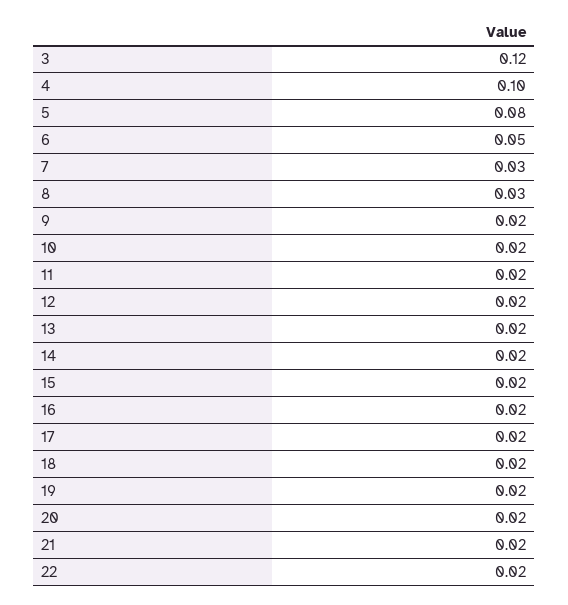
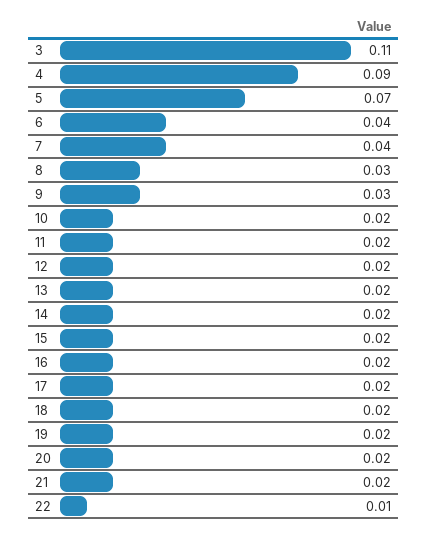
  {
-   "3": 0.12,
+   "3": 0.11,
-   "4": 0.1,
+   "4": 0.09,
-   "5": 0.08,
+   "5": 0.07,
-   "6": 0.05,
+   "6": 0.04,
-   "7": 0.03,
+   "7": 0.04,
    "8": 0.03,
-   "9": 0.02,
+   "9": 0.03,
    "10": 0.02,
    "11": 0.02,
    "12": 0.02,
    "13": 0.02,
    "14": 0.02,
    "15": 0.02,
    "16": 0.02,
    "17": 0.02,
    "18": 0.02,
    "19": 0.02,
    "20": 0.02,
    "21": 0.02,
-   "22": 0.02
+   "22": 0.01
  }

